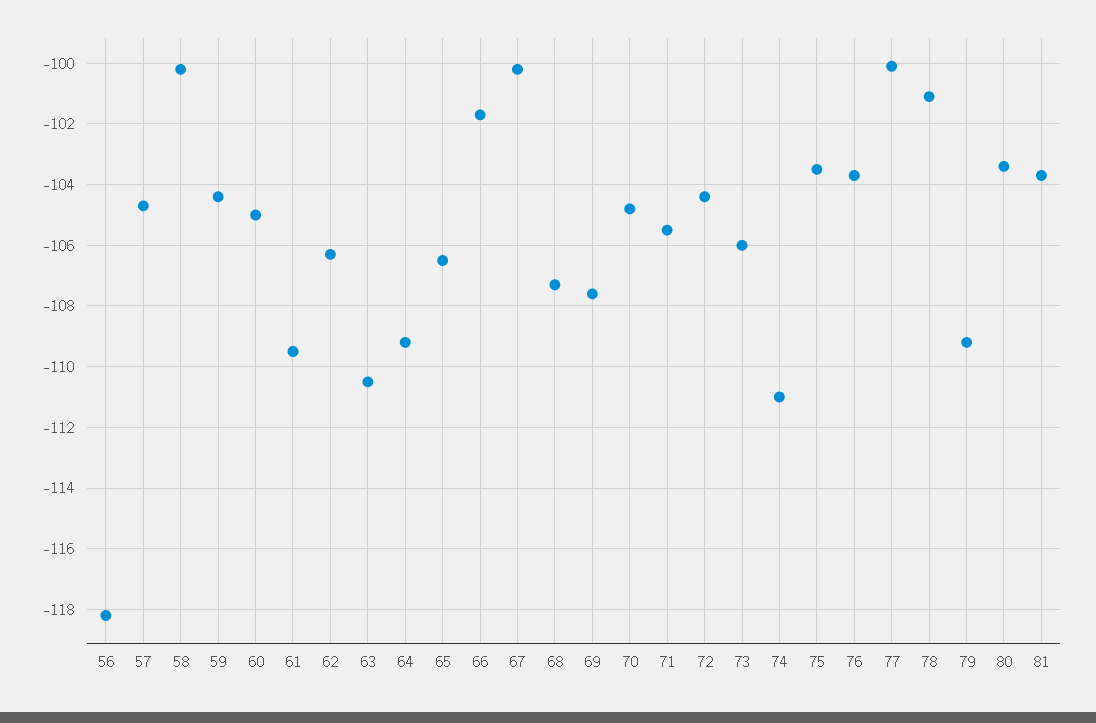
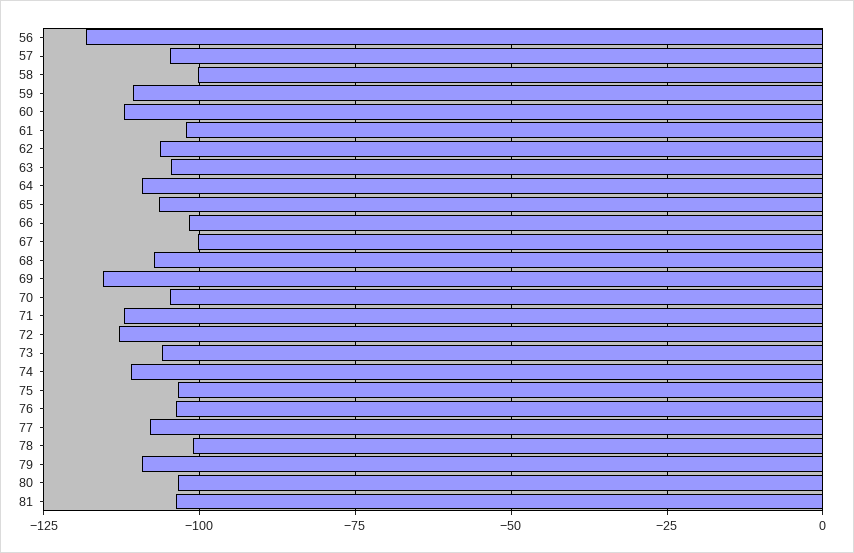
  {
    "56": -118,
    "57": -104.5,
    "58": -100,
-   "59": -104.5,
+   "59": -110,
-   "60": -105,
+   "60": -112.5,
-   "61": -109.5,
+   "61": -102.5,
    "62": -106.5,
-   "63": -110.5,
+   "63": -105,
    "64": -109,
    "65": -106.5,
    "66": -101.5,
    "67": -100,
    "68": -107.5,
-   "69": -107.5,
+   "69": -115,
    "70": -105,
-   "71": -105.5,
+   "71": -112.5,
-   "72": -104.5,
+   "72": -112.5,
    "73": -106,
    "74": -111,
    "75": -103.5,
    "76": -103.5,
-   "77": -100,
+   "77": -107.5,
    "78": -101,
    "79": -109,
    "80": -103.5,
    "81": -103.5
  }

